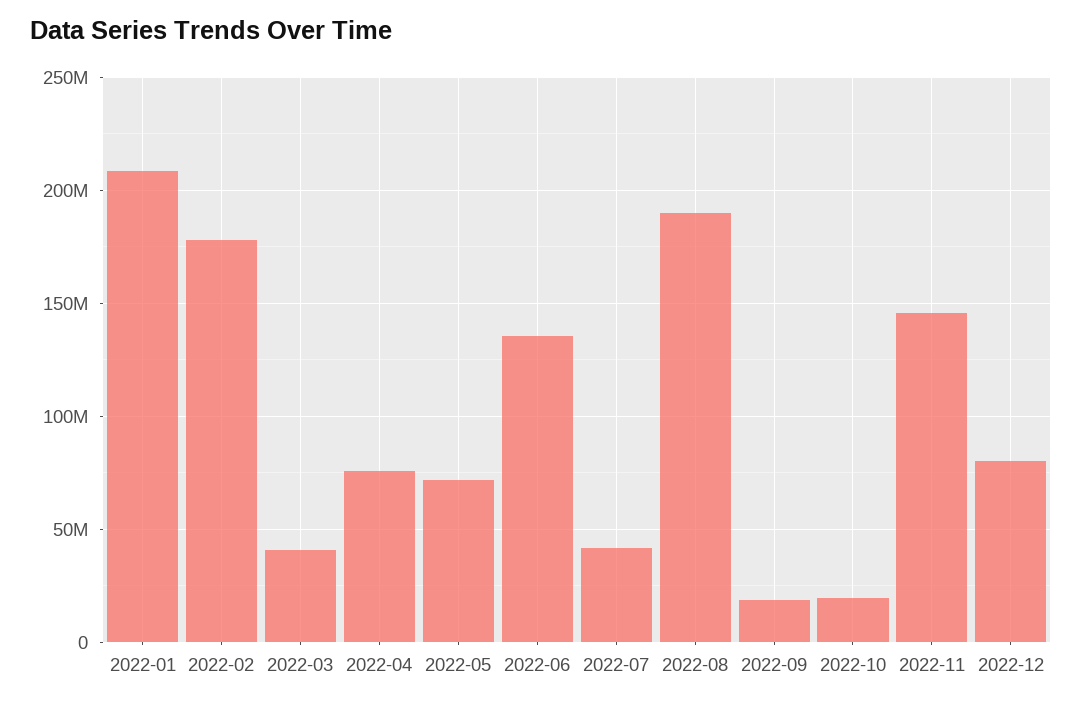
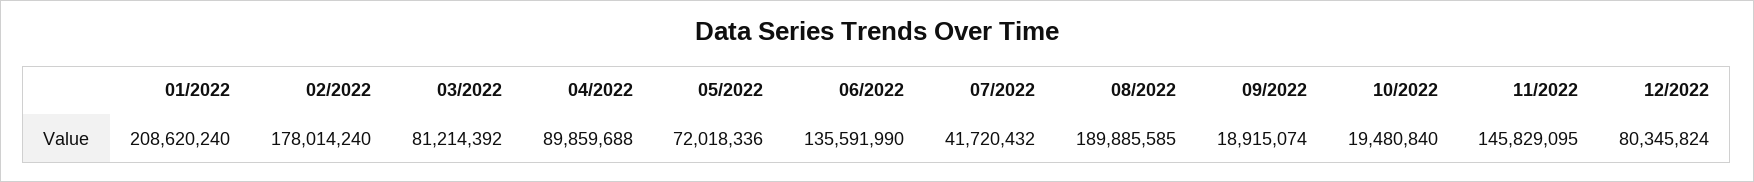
  {
    "2022-01": 208620240,
    "2022-02": 178014240,
-   "2022-03": 40000000,
+   "2022-03": 81214392,
-   "2022-04": 75000000,
+   "2022-04": 89859688,
    "2022-05": 72018336,
    "2022-06": 135591990,
    "2022-07": 41720432,
    "2022-08": 189885585,
    "2022-09": 18915074,
    "2022-10": 19480840,
    "2022-11": 145829095,
    "2022-12": 80345824
  }

